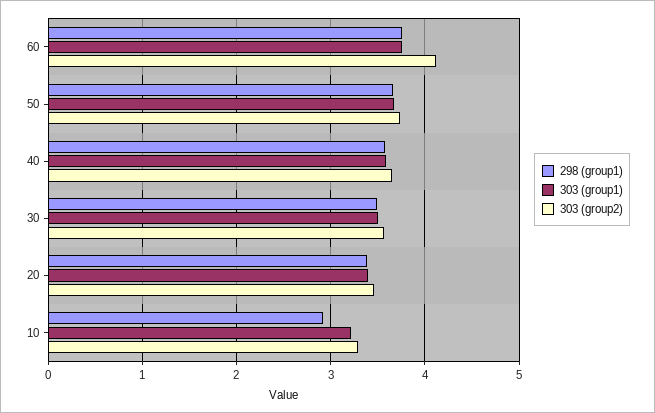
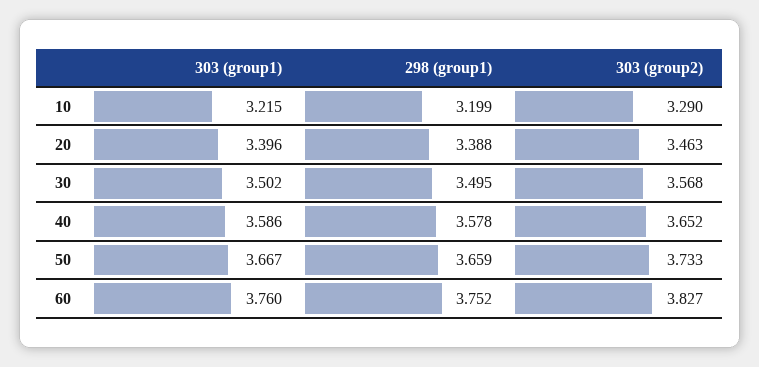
  {
    "298 (group1)": {
      "60": 3.752,
      "50": 3.659,
      "40": 3.578,
      "30": 3.495,
      "20": 3.388,
-     "10": 2.9
+     "10": 3.199
    },
    "303 (group1)": {
      "60": 3.76,
      "50": 3.667,
      "40": 3.586,
      "30": 3.502,
      "20": 3.396,
      "10": 3.215
    },
    "303 (group2)": {
-     "60": 4.1,
+     "60": 3.827,
      "50": 3.733,
      "40": 3.652,
      "30": 3.568,
      "20": 3.463,
      "10": 3.29
    }
  }

